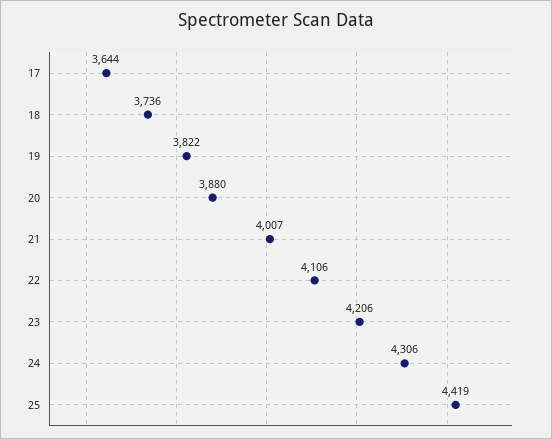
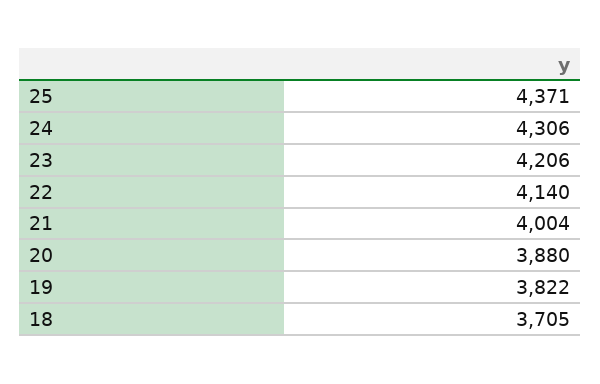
  {
-   "17": 3644,
-   "18": 3736,
+   "18": 3705,
    "19": 3822,
    "20": 3880,
-   "21": 4007,
+   "21": 4004,
-   "22": 4106,
+   "22": 4140,
    "23": 4206,
    "24": 4306,
-   "25": 4419
+   "25": 4371
  }

